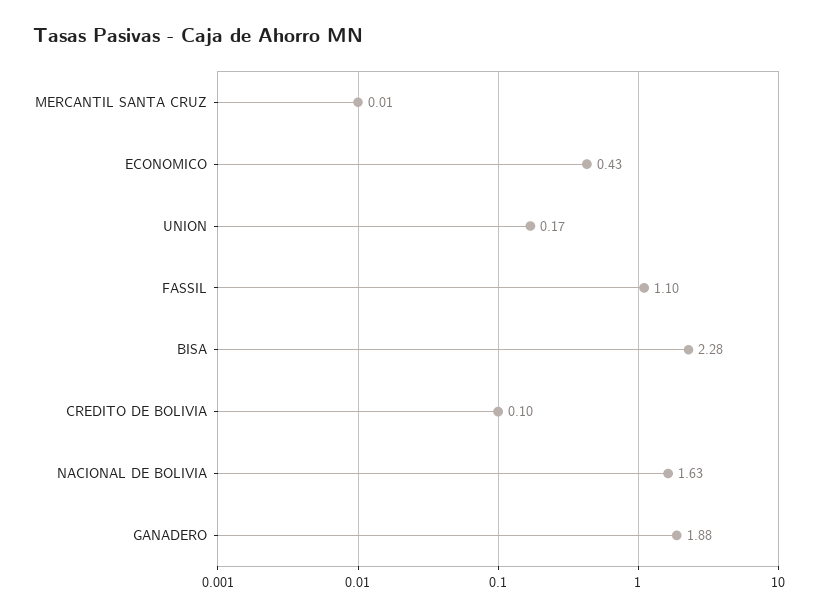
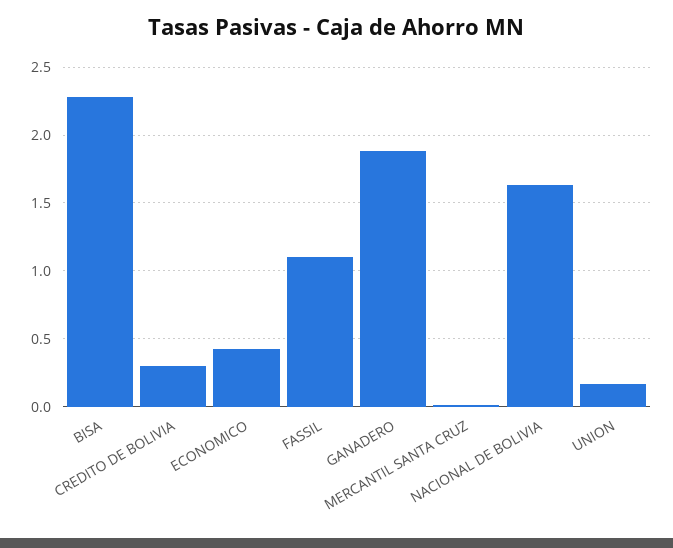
  {
    "MERCANTIL SANTA CRUZ": 0.01,
    "ECONOMICO": 0.43,
    "UNION": 0.17,
    "FASSIL": 1.1,
    "BISA": 2.28,
-   "CREDITO DE BOLIVIA": 0.1,
+   "CREDITO DE BOLIVIA": 0.3,
    "NACIONAL DE BOLIVIA": 1.63,
    "GANADERO": 1.88
  }

